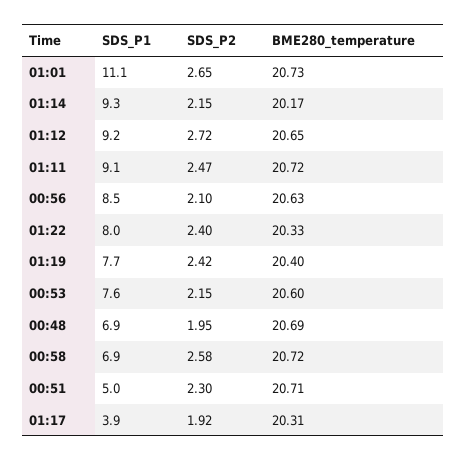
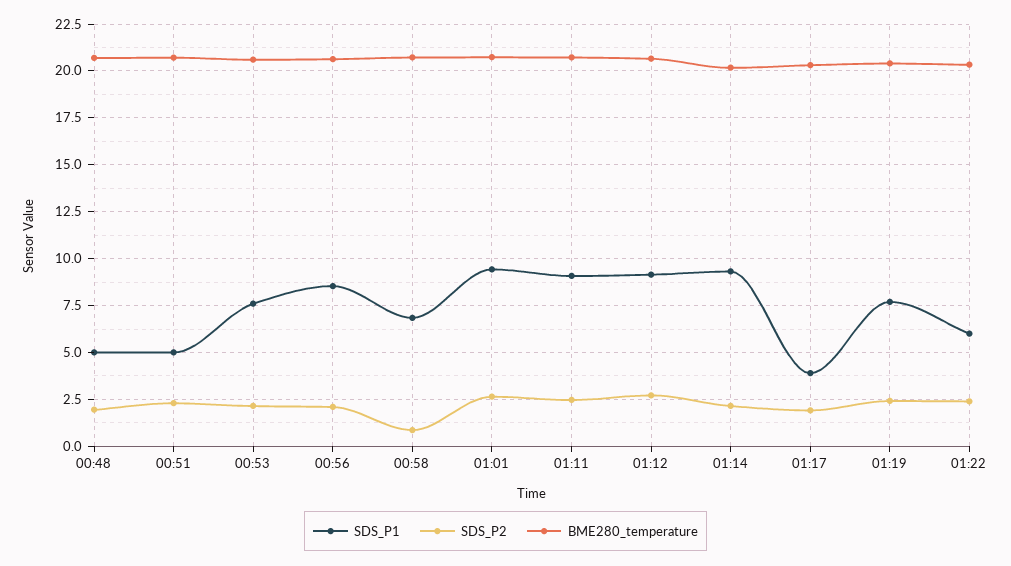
  {
    "SDS_P1": {
-     "01:01": 11.1,
+     "01:01": 9.5,
      "01:14": 9.3,
      "01:12": 9.2,
      "01:11": 9.1,
      "00:56": 8.5,
-     "01:22": 8,
+     "01:22": 6,
      "01:19": 7.7,
      "00:53": 7.6,
-     "00:48": 6.9,
+     "00:48": 5,
      "00:58": 6.9,
      "00:51": 5,
      "01:17": 3.9
    },
    "SDS_P2": {
      "01:01": 2.65,
      "01:14": 2.15,
      "01:12": 2.72,
      "01:11": 2.47,
      "00:56": 2.1,
      "01:22": 2.4,
      "01:19": 2.42,
      "00:53": 2.15,
      "00:48": 1.95,
-     "00:58": 2.58,
+     "00:58": 1,
      "00:51": 2.3,
      "01:17": 1.92
    },
    "BME280_temperature": {
      "01:01": 20.73,
      "01:14": 20.17,
      "01:12": 20.65,
      "01:11": 20.72,
      "00:56": 20.63,
      "01:22": 20.33,
      "01:19": 20.4,
      "00:53": 20.6,
      "00:48": 20.69,
      "00:58": 20.72,
      "00:51": 20.71,
      "01:17": 20.31
    }
  }

